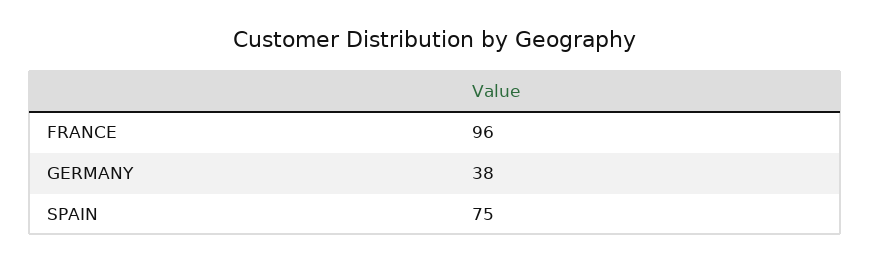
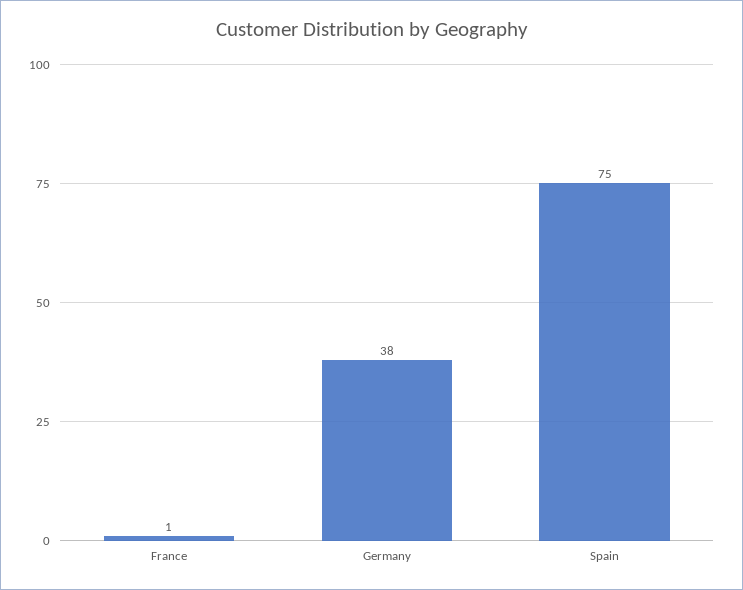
  {
-   "FRANCE": 96,
+   "FRANCE": 1,
    "GERMANY": 38,
    "SPAIN": 75
  }

